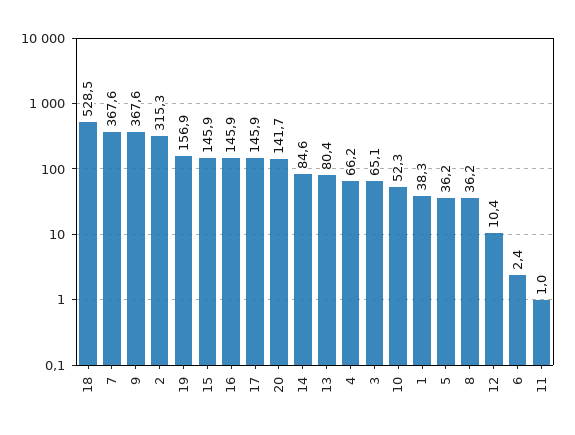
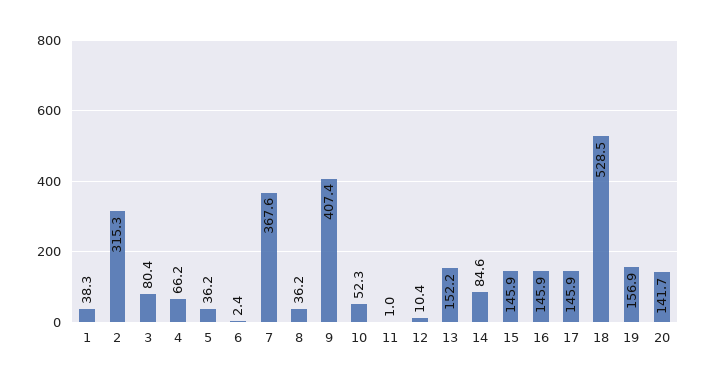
  {
    "18": 528.5,
    "7": 367.6,
-   "9": 367.6,
+   "9": 407.4,
    "2": 315.3,
    "19": 156.9,
    "15": 145.9,
    "16": 145.9,
    "17": 145.9,
    "20": 141.7,
    "14": 84.6,
-   "13": 80.4,
+   "13": 152.2,
    "4": 66.2,
-   "3": 65.1,
+   "3": 80.4,
    "10": 52.3,
    "1": 38.3,
    "5": 36.2,
    "8": 36.2,
    "12": 10.4,
    "6": 2.4,
    "11": 1
  }

